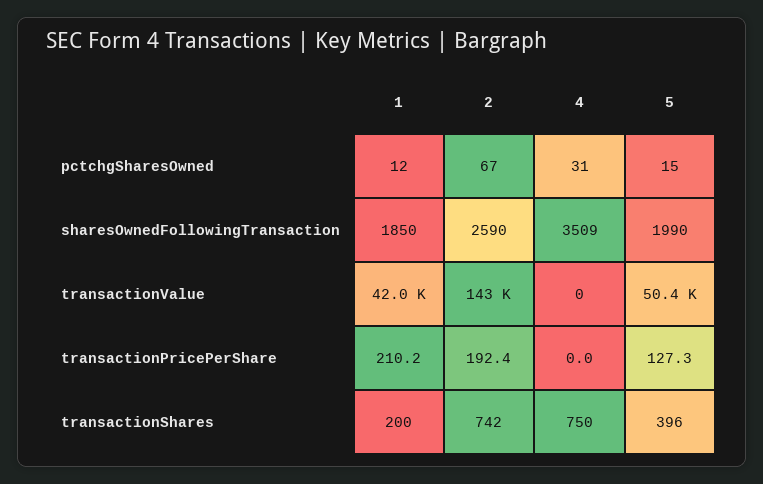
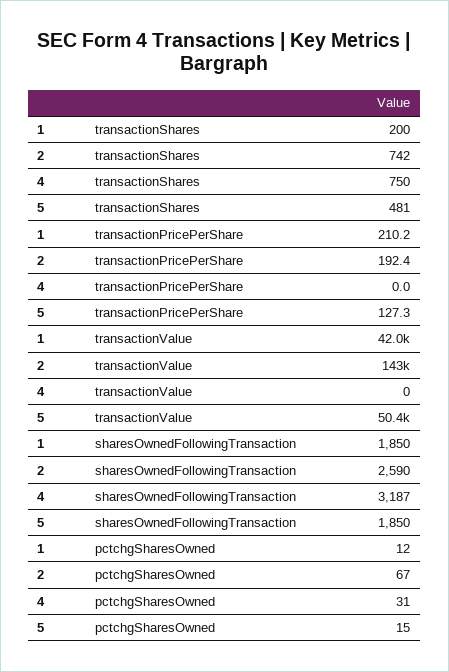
  {
    "1": {
      "pctchgSharesOwned": 12,
      "sharesOwnedFollowingTransaction": 1850,
      "transactionValue": 42000,
      "transactionPricePerShare": 210.2,
      "transactionShares": 200
    },
    "2": {
      "pctchgSharesOwned": 67,
      "sharesOwnedFollowingTransaction": 2590,
      "transactionValue": 143000,
      "transactionPricePerShare": 192.4,
      "transactionShares": 742
    },
    "4": {
      "pctchgSharesOwned": 31,
-     "sharesOwnedFollowingTransaction": 3509,
+     "sharesOwnedFollowingTransaction": 3187,
      "transactionValue": 0,
      "transactionPricePerShare": 0,
      "transactionShares": 750
    },
    "5": {
      "pctchgSharesOwned": 15,
-     "sharesOwnedFollowingTransaction": 1990,
+     "sharesOwnedFollowingTransaction": 1850,
      "transactionValue": 50400,
      "transactionPricePerShare": 127.3,
-     "transactionShares": 396
+     "transactionShares": 481
    }
  }

